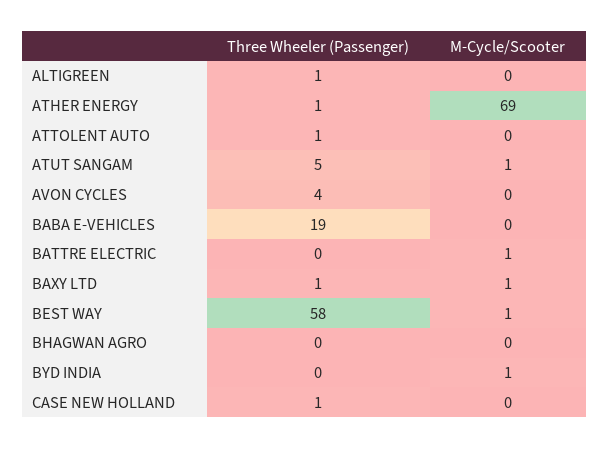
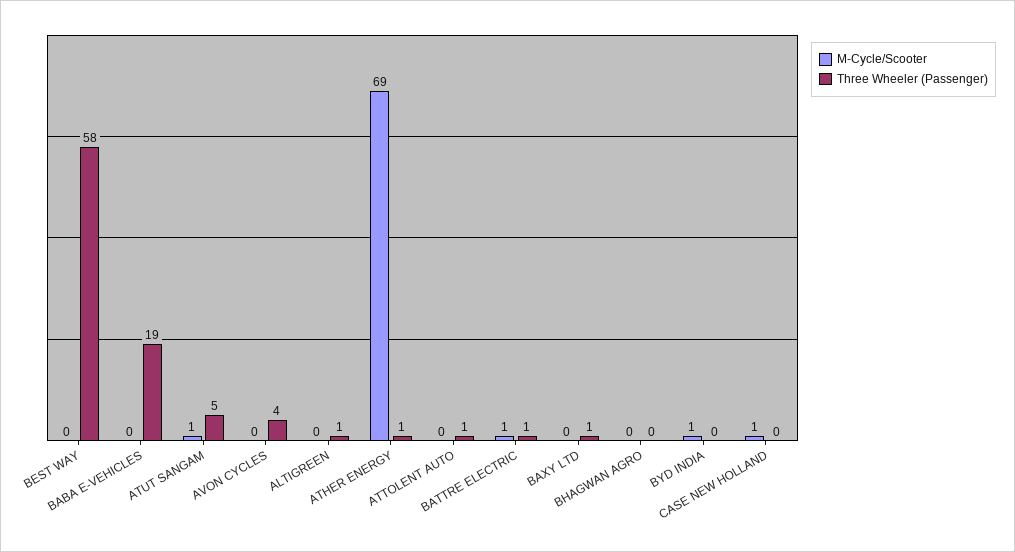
  {
    "Three Wheeler (Passenger)": {
      "ALTIGREEN": 1,
      "ATHER ENERGY": 1,
      "ATTOLENT AUTO": 1,
      "ATUT SANGAM": 5,
      "AVON CYCLES": 4,
      "BABA E-VEHICLES": 19,
-     "BATTRE ELECTRIC": 0,
+     "BATTRE ELECTRIC": 1,
      "BAXY LTD": 1,
      "BEST WAY": 58,
      "BHAGWAN AGRO": 0,
      "BYD INDIA": 0,
-     "CASE NEW HOLLAND": 1
+     "CASE NEW HOLLAND": 0
    },
    "M-Cycle/Scooter": {
      "ALTIGREEN": 0,
      "ATHER ENERGY": 69,
      "ATTOLENT AUTO": 0,
      "ATUT SANGAM": 1,
      "AVON CYCLES": 0,
      "BABA E-VEHICLES": 0,
      "BATTRE ELECTRIC": 1,
-     "BAXY LTD": 1,
+     "BAXY LTD": 0,
-     "BEST WAY": 1,
+     "BEST WAY": 0,
      "BHAGWAN AGRO": 0,
      "BYD INDIA": 1,
-     "CASE NEW HOLLAND": 0
+     "CASE NEW HOLLAND": 1
    }
  }

